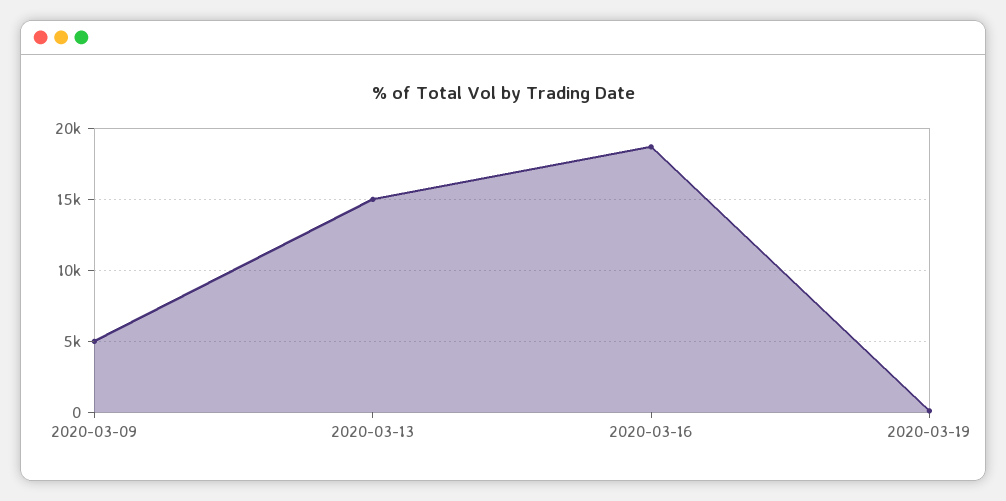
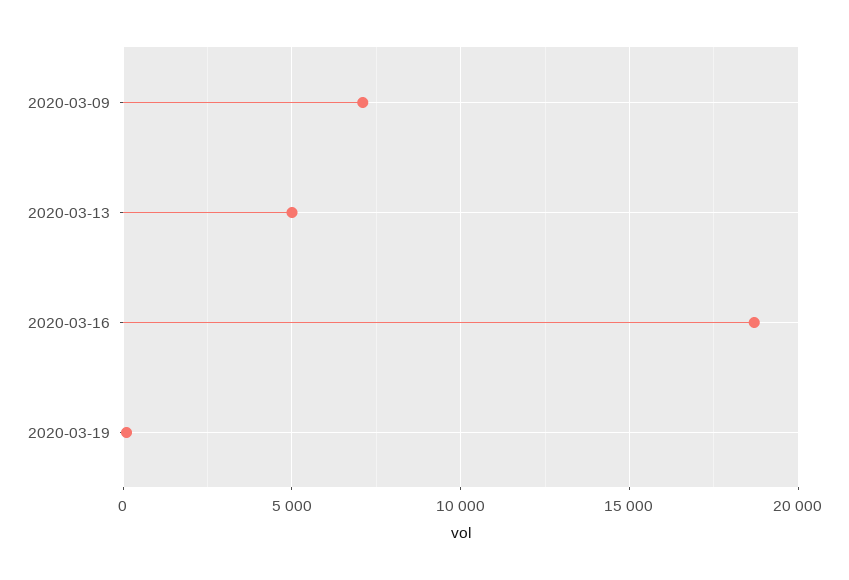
  {
-   "2020-03-09": 5000,
+   "2020-03-09": 7000,
-   "2020-03-13": 15000,
+   "2020-03-13": 5000,
    "2020-03-16": 18500,
    "2020-03-19": 0
  }

